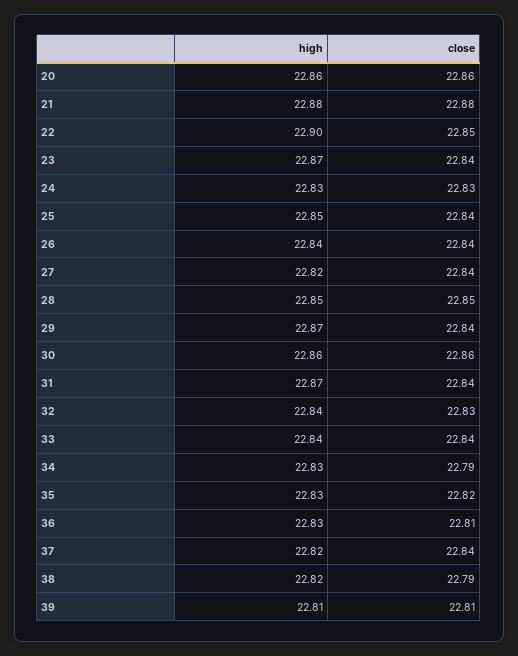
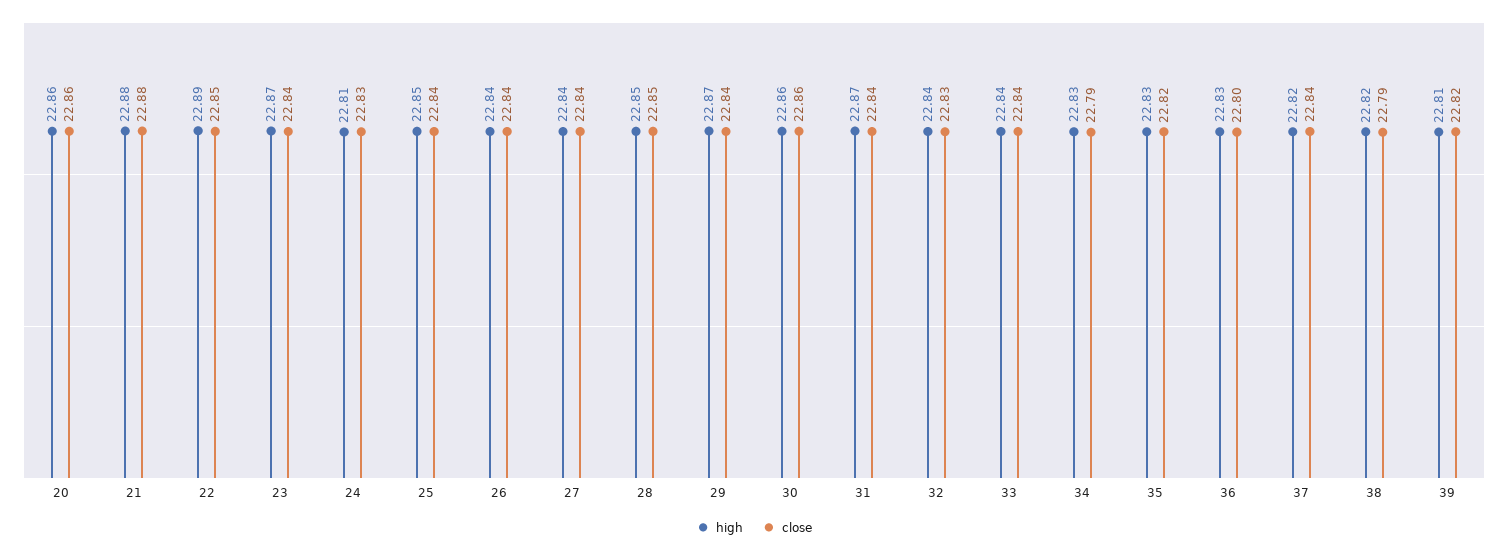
  {
    "high": {
      "20": 22.86,
      "21": 22.88,
-     "22": 22.9,
+     "22": 22.89,
      "23": 22.87,
-     "24": 22.83,
+     "24": 22.81,
      "25": 22.85,
      "26": 22.84,
-     "27": 22.82,
+     "27": 22.84,
      "28": 22.85,
      "29": 22.87,
      "30": 22.86,
      "31": 22.87,
      "32": 22.84,
      "33": 22.84,
      "34": 22.83,
      "35": 22.83,
      "36": 22.83,
      "37": 22.82,
      "38": 22.82,
      "39": 22.81
    },
    "close": {
      "20": 22.86,
      "21": 22.88,
      "22": 22.85,
      "23": 22.84,
      "24": 22.83,
      "25": 22.84,
      "26": 22.84,
      "27": 22.84,
      "28": 22.85,
      "29": 22.84,
      "30": 22.86,
      "31": 22.84,
      "32": 22.83,
      "33": 22.84,
      "34": 22.79,
      "35": 22.82,
-     "36": 22.81,
+     "36": 22.8,
      "37": 22.84,
      "38": 22.79,
-     "39": 22.81
+     "39": 22.82
    }
  }

